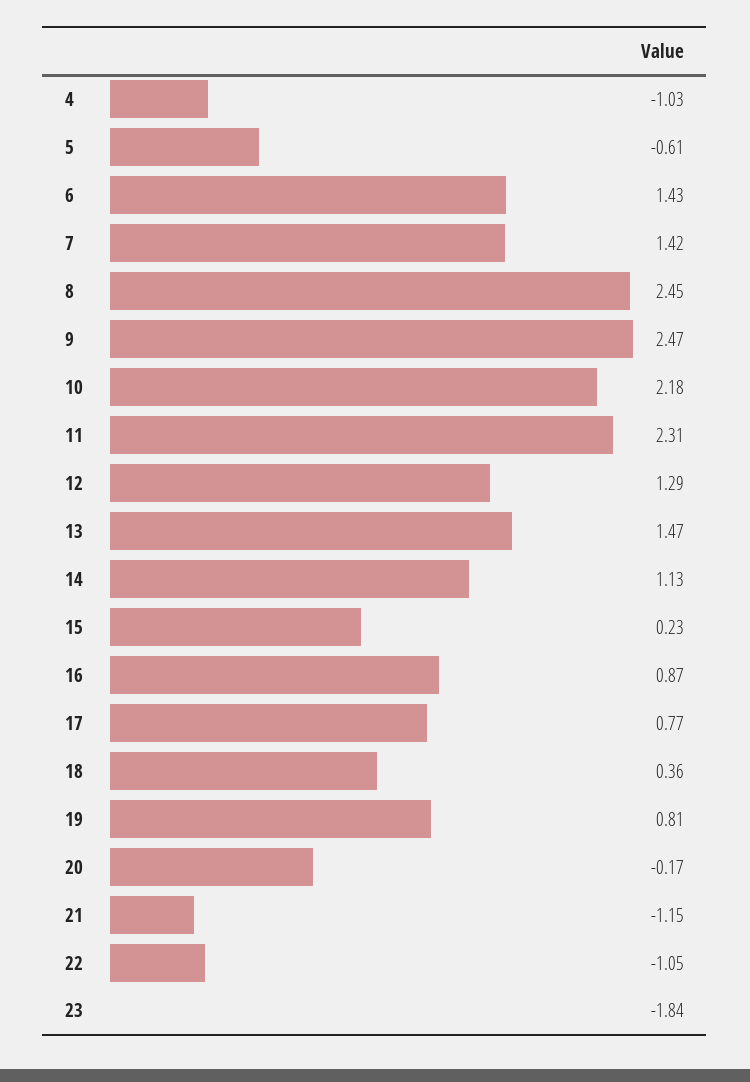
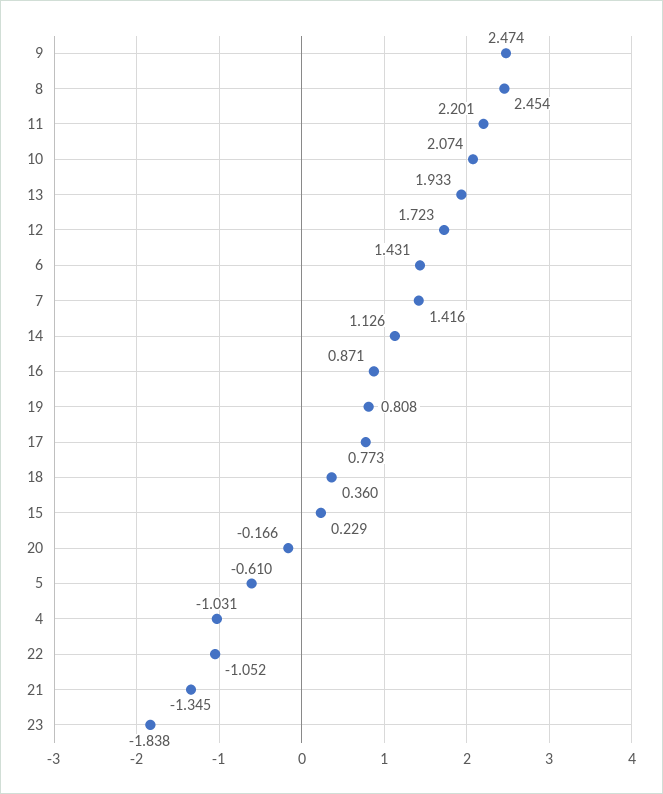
  {
    "4": -1.031,
    "5": -0.61,
    "6": 1.431,
    "7": 1.416,
    "8": 2.454,
    "9": 2.474,
-   "10": 2.18,
+   "10": 2.074,
-   "11": 2.31,
+   "11": 2.201,
-   "12": 1.29,
+   "12": 1.723,
-   "13": 1.47,
+   "13": 1.933,
    "14": 1.126,
    "15": 0.229,
    "16": 0.871,
    "17": 0.773,
    "18": 0.36,
    "19": 0.808,
    "20": -0.166,
-   "21": -1.15,
+   "21": -1.345,
    "22": -1.052,
    "23": -1.838
  }

